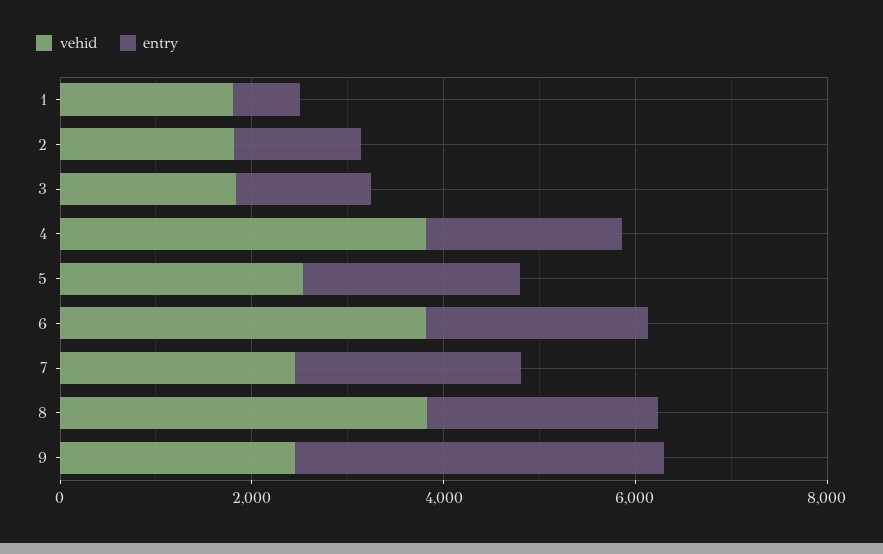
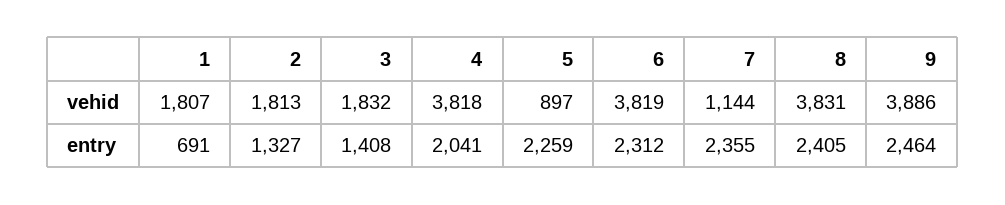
  {
    "vehid": {
      "1": 1807,
      "2": 1813,
      "3": 1832,
      "4": 3818,
-     "5": 2500,
+     "5": 897,
      "6": 3819,
-     "7": 2500,
+     "7": 1144,
      "8": 3831,
-     "9": 2500
+     "9": 3886
    },
    "entry": {
      "1": 691,
      "2": 1327,
      "3": 1408,
      "4": 2041,
      "5": 2259,
      "6": 2312,
      "7": 2355,
      "8": 2405,
-     "9": 4000
+     "9": 2464
    }
  }

